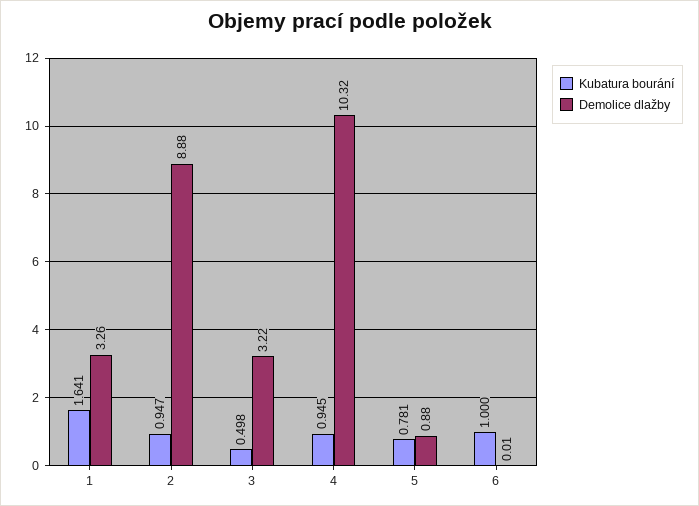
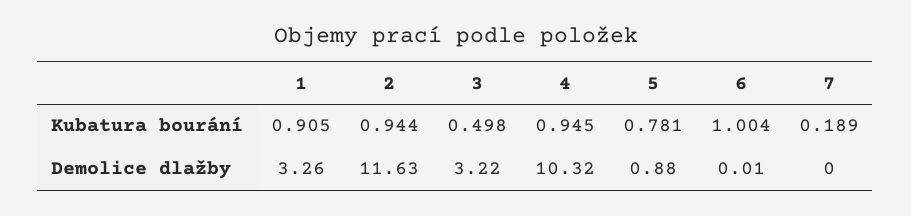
  {
    "Kubatura bourání": {
-     "1": 1.641,
+     "1": 0.905,
-     "2": 0.947,
+     "2": 0.944,
      "3": 0.498,
      "4": 0.945,
      "5": 0.781,
-     "6": 1
+     "6": 1.004,
+     "7": 0.189
    },
    "Demolice dlažby": {
      "1": 3.26,
-     "2": 8.88,
+     "2": 11.63,
      "3": 3.22,
      "4": 10.32,
      "5": 0.88,
-     "6": 0.01
+     "6": 0.01,
+     "7": 0
    }
  }

